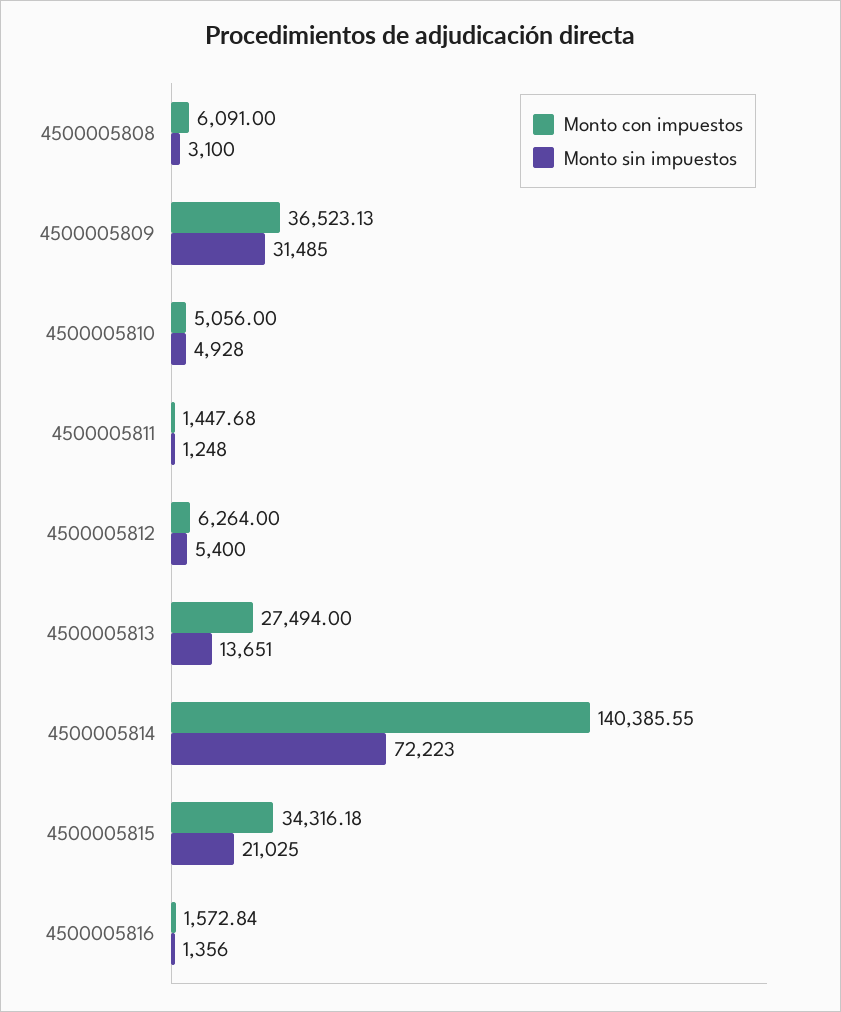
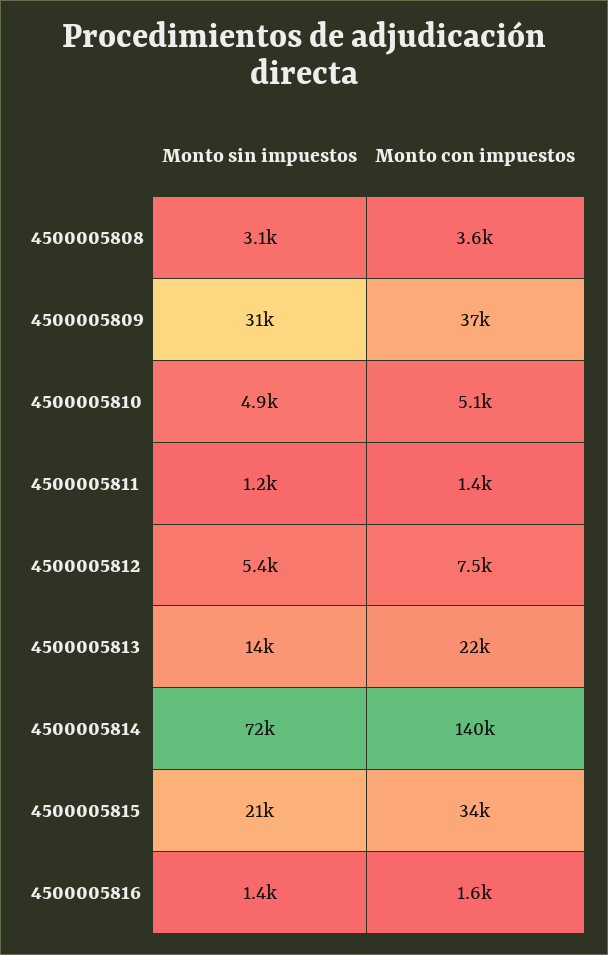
  {
    "Monto con impuestos": {
-     "4500005808": 6091,
+     "4500005808": 3600,
      "4500005809": 36523.13,
      "4500005810": 5056,
      "4500005811": 1447.68,
-     "4500005812": 6264,
+     "4500005812": 7500,
-     "4500005813": 27494,
+     "4500005813": 22000,
      "4500005814": 140385.55,
      "4500005815": 34316.18,
      "4500005816": 1572.84
    },
    "Monto sin impuestos": {
      "4500005808": 3100,
      "4500005809": 31485,
      "4500005810": 4928,
      "4500005811": 1248,
      "4500005812": 5400,
      "4500005813": 13651,
      "4500005814": 72223,
      "4500005815": 21025,
      "4500005816": 1356
    }
  }

